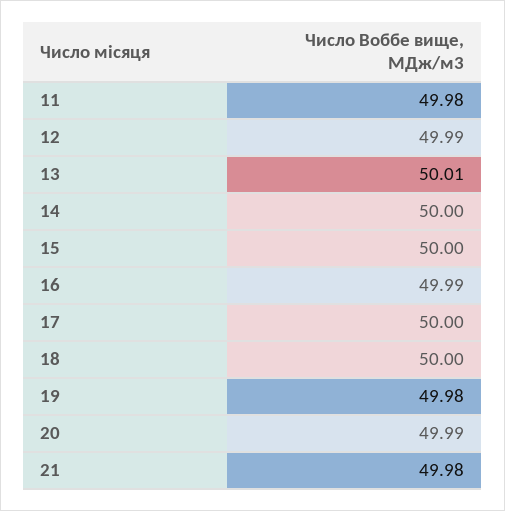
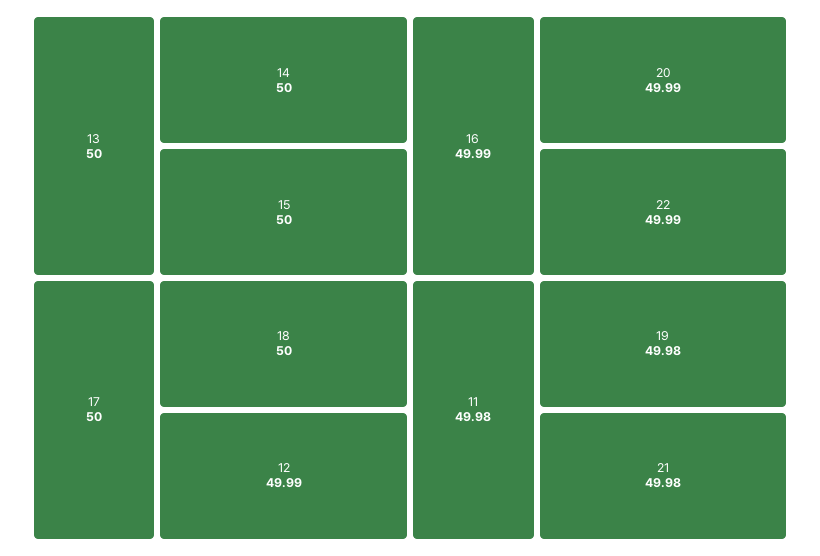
  {
    "11": 49.98,
    "12": 49.99,
-   "13": 50.01,
+   "13": 50,
    "14": 50,
    "15": 50,
    "16": 49.99,
    "17": 50,
    "18": 50,
    "19": 49.98,
    "20": 49.99,
-   "21": 49.98
+   "21": 49.98,
+   "22": 49.99
  }

